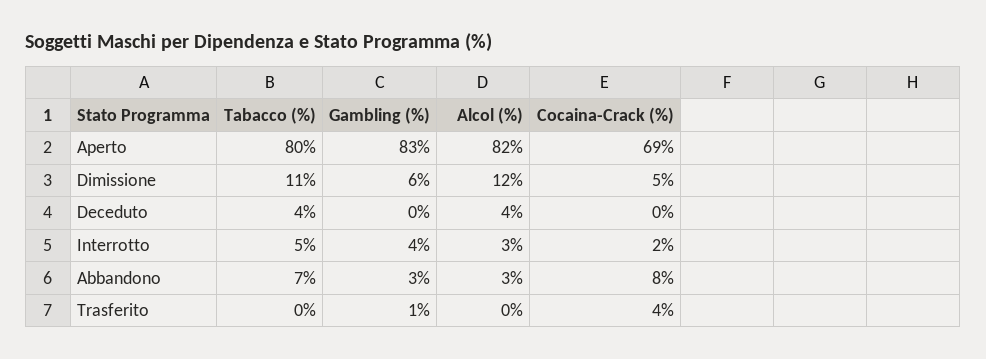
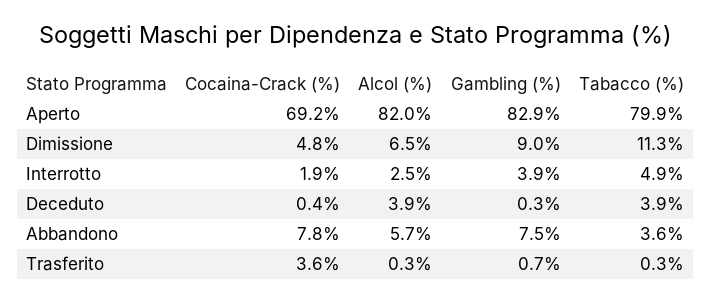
  {
    "Tabacco (%)": {
      "Aperto": 79.9,
      "Dimissione": 11.3,
      "Deceduto": 3.9,
      "Interrotto": 4.9,
-     "Abbandono": 7,
+     "Abbandono": 3.6,
      "Trasferito": 0.3
    },
    "Gambling (%)": {
      "Aperto": 82.9,
-     "Dimissione": 6,
+     "Dimissione": 9,
      "Deceduto": 0.3,
      "Interrotto": 3.9,
-     "Abbandono": 3,
+     "Abbandono": 7.5,
      "Trasferito": 0.7
    },
    "Alcol (%)": {
      "Aperto": 82,
-     "Dimissione": 12,
+     "Dimissione": 6.5,
      "Deceduto": 3.9,
      "Interrotto": 2.5,
-     "Abbandono": 3,
+     "Abbandono": 5.7,
      "Trasferito": 0.3
    },
    "Cocaina-Crack (%)": {
      "Aperto": 69.2,
      "Dimissione": 4.8,
      "Deceduto": 0.4,
      "Interrotto": 1.9,
      "Abbandono": 7.8,
      "Trasferito": 3.6
    }
  }

